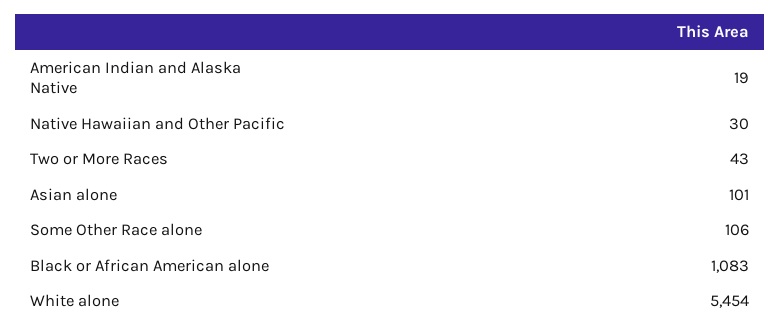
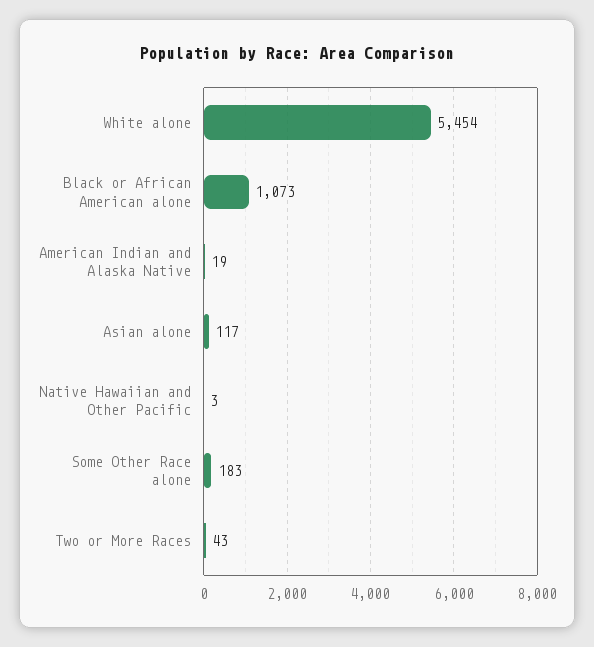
  {
    "American Indian and Alaska Native": 19,
-   "Native Hawaiian and Other Pacific": 30,
+   "Native Hawaiian and Other Pacific": 3,
    "Two or More Races": 43,
-   "Asian alone": 101,
+   "Asian alone": 117,
-   "Some Other Race alone": 106,
+   "Some Other Race alone": 183,
-   "Black or African American alone": 1083,
+   "Black or African American alone": 1073,
    "White alone": 5454
  }

